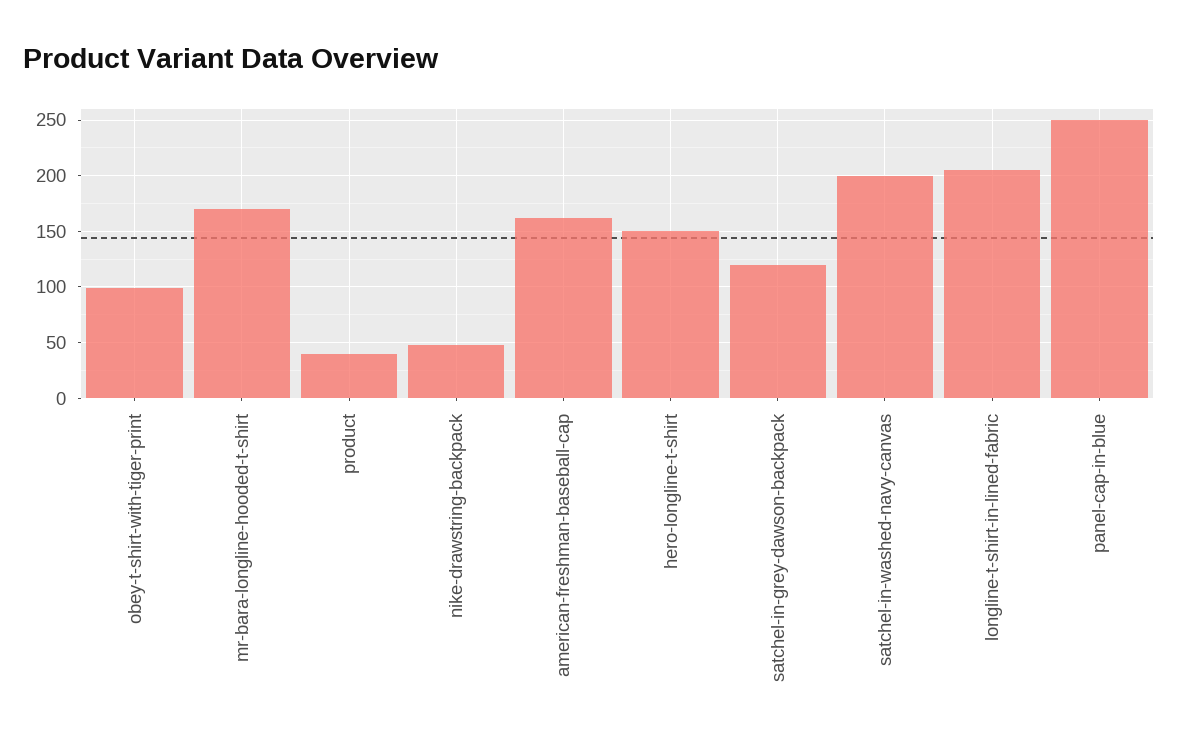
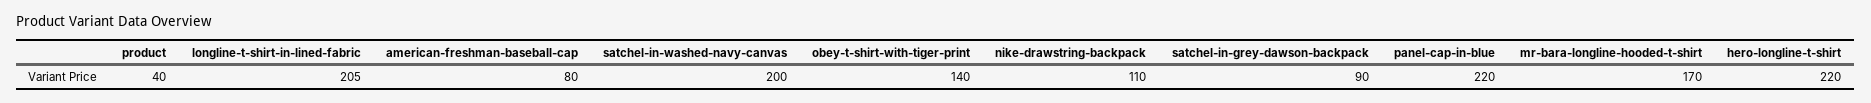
  {
-   "obey-t-shirt-with-tiger-print": 100,
+   "obey-t-shirt-with-tiger-print": 140,
    "mr-bara-longline-hooded-t-shirt": 170,
    "product": 40,
-   "nike-drawstring-backpack": 50,
+   "nike-drawstring-backpack": 110,
-   "american-freshman-baseball-cap": 160,
+   "american-freshman-baseball-cap": 80,
-   "hero-longline-t-shirt": 150,
+   "hero-longline-t-shirt": 220,
-   "satchel-in-grey-dawson-backpack": 120,
+   "satchel-in-grey-dawson-backpack": 90,
    "satchel-in-washed-navy-canvas": 200,
    "longline-t-shirt-in-lined-fabric": 205,
-   "panel-cap-in-blue": 250
+   "panel-cap-in-blue": 220
  }

